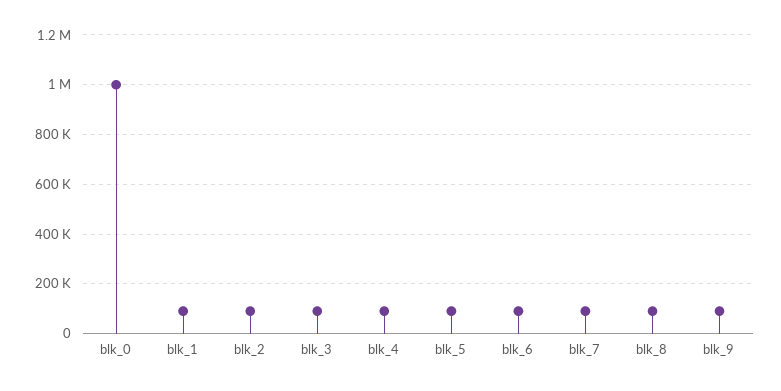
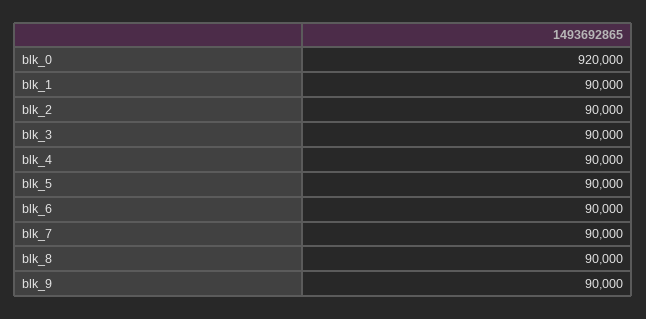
  {
-   "blk_0": 1000000,
+   "blk_0": 920000,
    "blk_1": 90000,
    "blk_2": 90000,
    "blk_3": 90000,
    "blk_4": 90000,
    "blk_5": 90000,
    "blk_6": 90000,
    "blk_7": 90000,
    "blk_8": 90000,
    "blk_9": 90000
  }

